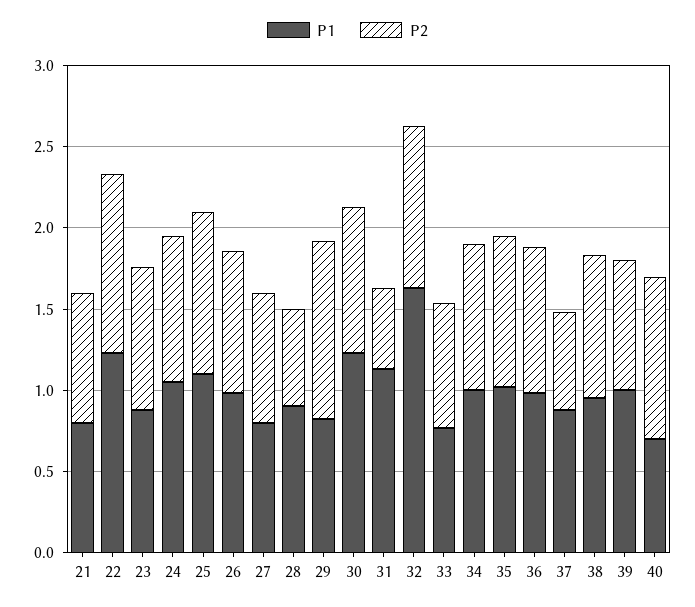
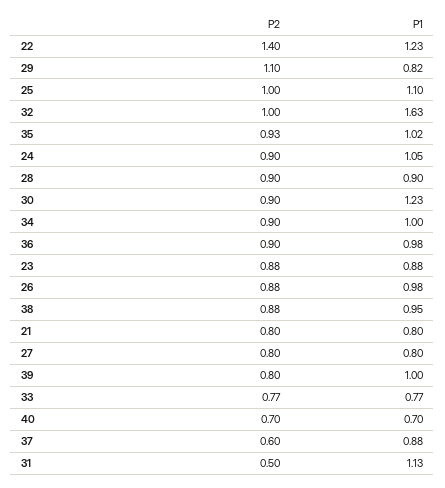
  {
    "P1": {
      "21": 0.8,
      "22": 1.23,
      "23": 0.88,
      "24": 1.05,
      "25": 1.1,
      "26": 0.98,
      "27": 0.8,
      "28": 0.9,
      "29": 0.82,
      "30": 1.23,
      "31": 1.13,
      "32": 1.63,
      "33": 0.77,
      "34": 1,
      "35": 1.02,
      "36": 0.98,
      "37": 0.88,
      "38": 0.95,
      "39": 1,
      "40": 0.7
    },
    "P2": {
      "21": 0.8,
-     "22": 1.1,
+     "22": 1.4,
      "23": 0.88,
      "24": 0.9,
      "25": 1,
      "26": 0.88,
      "27": 0.8,
-     "28": 0.6,
+     "28": 0.9,
      "29": 1.1,
      "30": 0.9,
      "31": 0.5,
      "32": 1,
      "33": 0.77,
      "34": 0.9,
      "35": 0.93,
      "36": 0.9,
      "37": 0.6,
      "38": 0.88,
      "39": 0.8,
-     "40": 1
+     "40": 0.7
    }
  }

